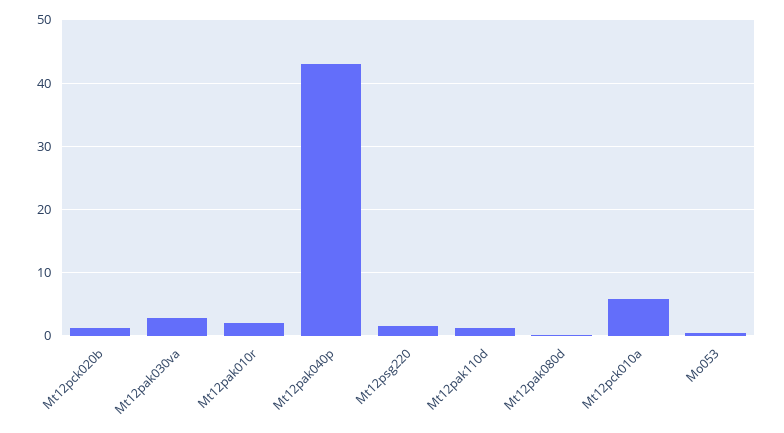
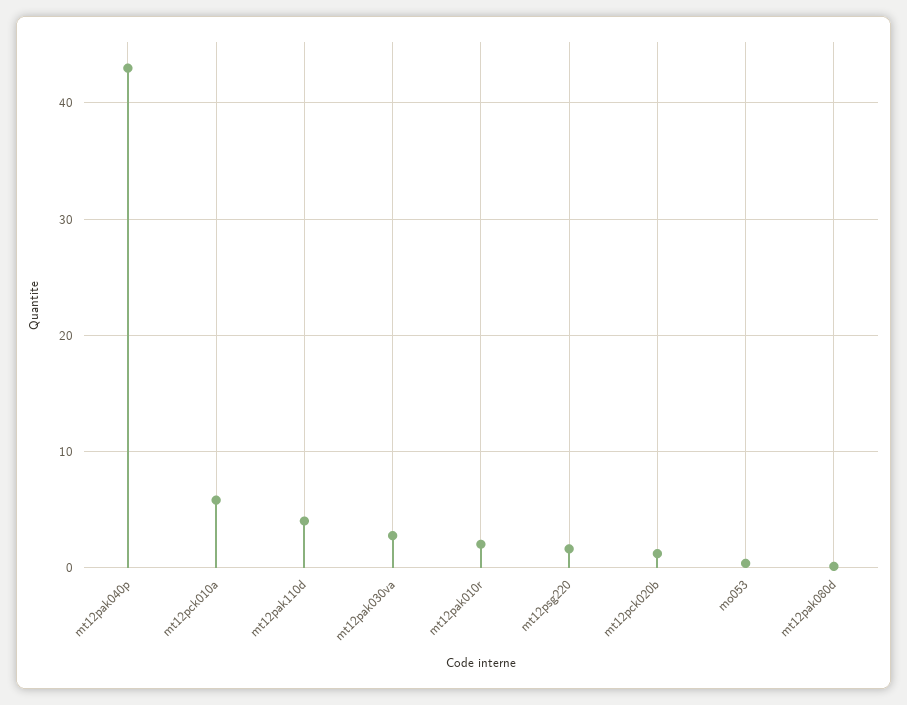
  {
    "Mt12pck020b": 1,
    "Mt12pak030va": 3,
    "Mt12pak010r": 2,
    "Mt12pak040p": 43,
    "Mt12psg220": 2,
-   "Mt12pak110d": 1,
+   "Mt12pak110d": 4,
    "Mt12pak080d": 0,
    "Mt12pck010a": 6,
    "Mo053": 0
  }

